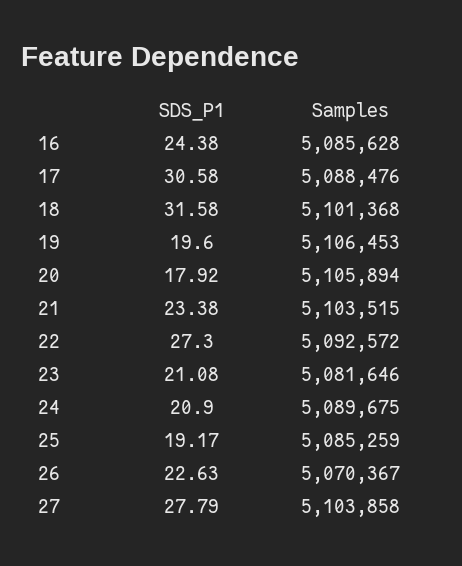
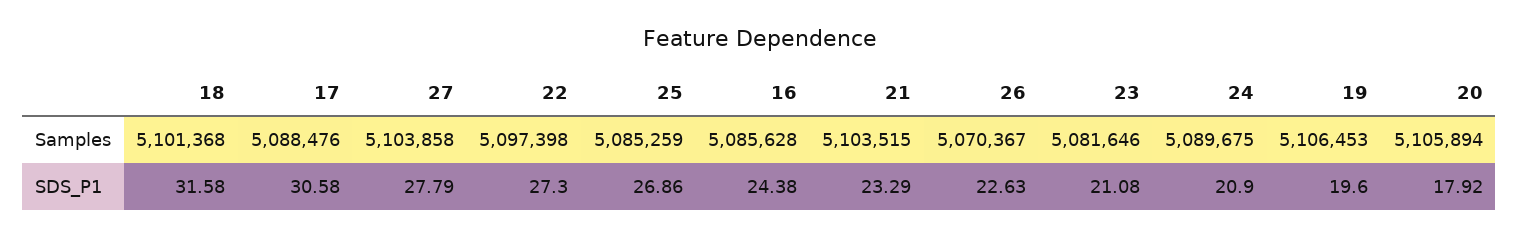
  {
    "SDS_P1": {
      "16": 24.38,
      "17": 30.58,
      "18": 31.58,
      "19": 19.6,
      "20": 17.92,
-     "21": 23.38,
+     "21": 23.29,
      "22": 27.3,
      "23": 21.08,
      "24": 20.9,
-     "25": 19.17,
+     "25": 26.86,
      "26": 22.63,
      "27": 27.79
    },
    "Samples": {
      "16": 5085628,
      "17": 5088476,
      "18": 5101368,
      "19": 5106453,
      "20": 5105894,
      "21": 5103515,
-     "22": 5092572,
+     "22": 5097398,
      "23": 5081646,
      "24": 5089675,
      "25": 5085259,
      "26": 5070367,
      "27": 5103858
    }
  }

